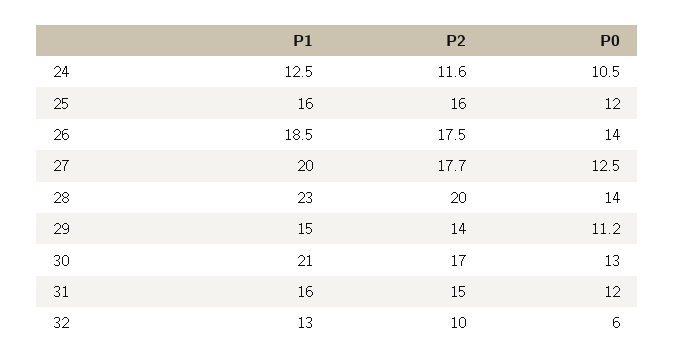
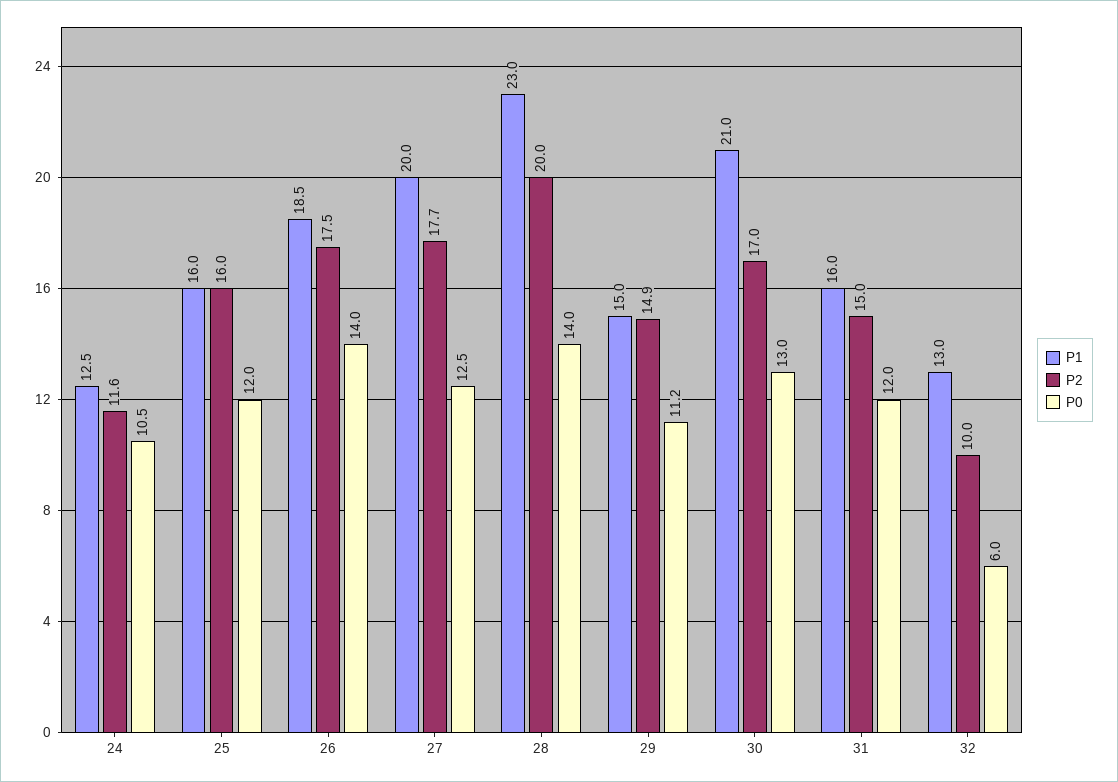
  {
    "P1": {
      "24": 12.5,
      "25": 16,
      "26": 18.5,
      "27": 20,
      "28": 23,
      "29": 15,
      "30": 21,
      "31": 16,
      "32": 13
    },
    "P2": {
      "24": 11.6,
      "25": 16,
      "26": 17.5,
      "27": 17.7,
      "28": 20,
-     "29": 14,
+     "29": 14.9,
      "30": 17,
      "31": 15,
      "32": 10
    },
    "P0": {
      "24": 10.5,
      "25": 12,
      "26": 14,
      "27": 12.5,
      "28": 14,
      "29": 11.2,
      "30": 13,
      "31": 12,
      "32": 6
    }
  }

